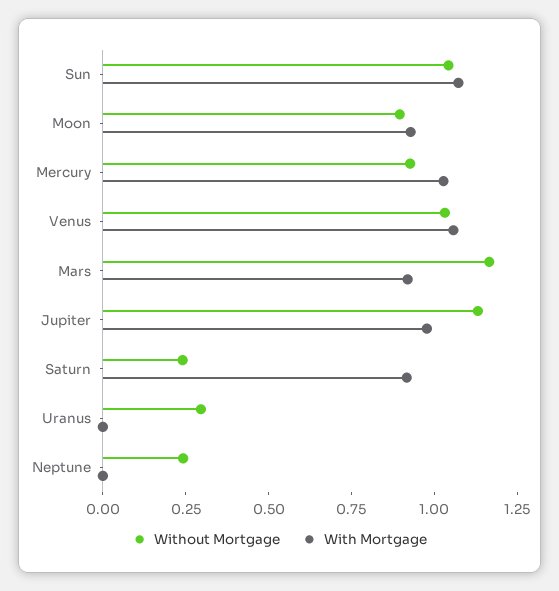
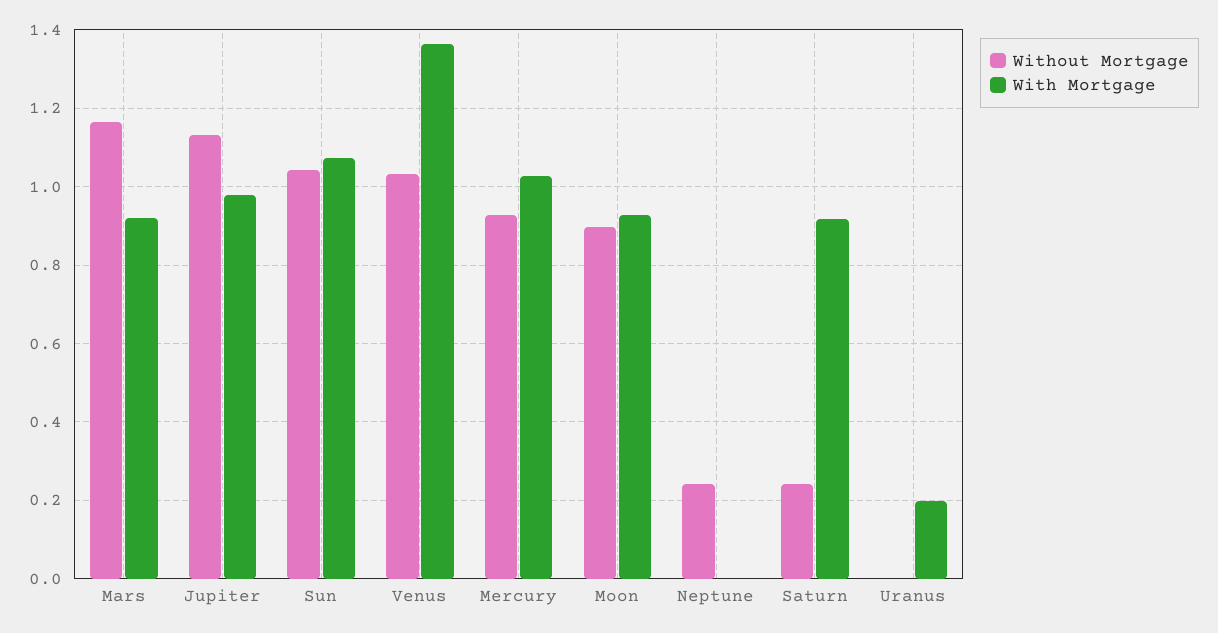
  {
    "Without Mortgage": {
      "Sun": 1.04,
      "Moon": 0.9,
      "Mercury": 0.92,
      "Venus": 1.04,
      "Mars": 1.16,
      "Jupiter": 1.14,
      "Saturn": 0.24,
-     "Uranus": 0.3,
+     "Uranus": 0,
      "Neptune": 0.24
    },
    "With Mortgage": {
      "Sun": 1.08,
      "Moon": 0.92,
      "Mercury": 1.02,
-     "Venus": 1.05,
+     "Venus": 1.36,
      "Mars": 0.92,
      "Jupiter": 0.98,
      "Saturn": 0.92,
-     "Uranus": 0,
+     "Uranus": 0.2,
      "Neptune": 0
    }
  }

